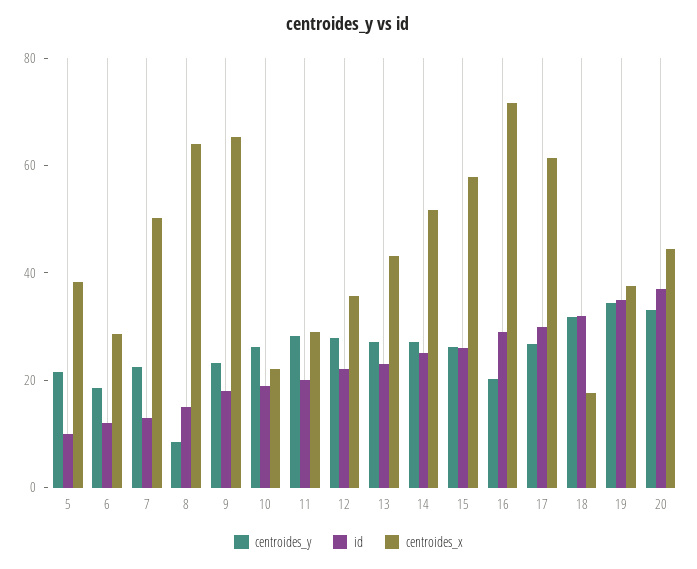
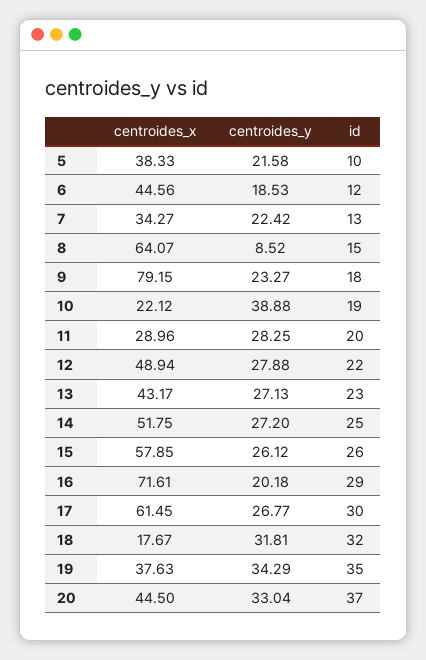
  {
    "centroides_y": {
      "5": 21.58,
      "6": 18.53,
      "7": 22.42,
      "8": 8.52,
      "9": 23.27,
-     "10": 25,
+     "10": 38.88,
      "11": 28.25,
      "12": 27.88,
      "13": 27.13,
      "14": 27.2,
      "15": 26.12,
      "16": 20.18,
      "17": 26.77,
      "18": 31.81,
      "19": 34.29,
      "20": 33.04
    },
    "id": {
      "5": 10,
      "6": 12,
      "7": 13,
      "8": 15,
      "9": 18,
      "10": 19,
      "11": 20,
      "12": 22,
      "13": 23,
      "14": 25,
      "15": 26,
      "16": 29,
      "17": 30,
      "18": 32,
      "19": 35,
      "20": 37
    },
    "centroides_x": {
      "5": 38.33,
-     "6": 30,
+     "6": 44.56,
-     "7": 50,
+     "7": 34.27,
      "8": 64.07,
-     "9": 65,
+     "9": 79.15,
      "10": 22.12,
      "11": 28.96,
-     "12": 35,
+     "12": 48.94,
      "13": 43.17,
      "14": 51.75,
      "15": 57.85,
      "16": 71.61,
      "17": 61.45,
      "18": 17.67,
      "19": 37.63,
      "20": 44.5
    }
  }

